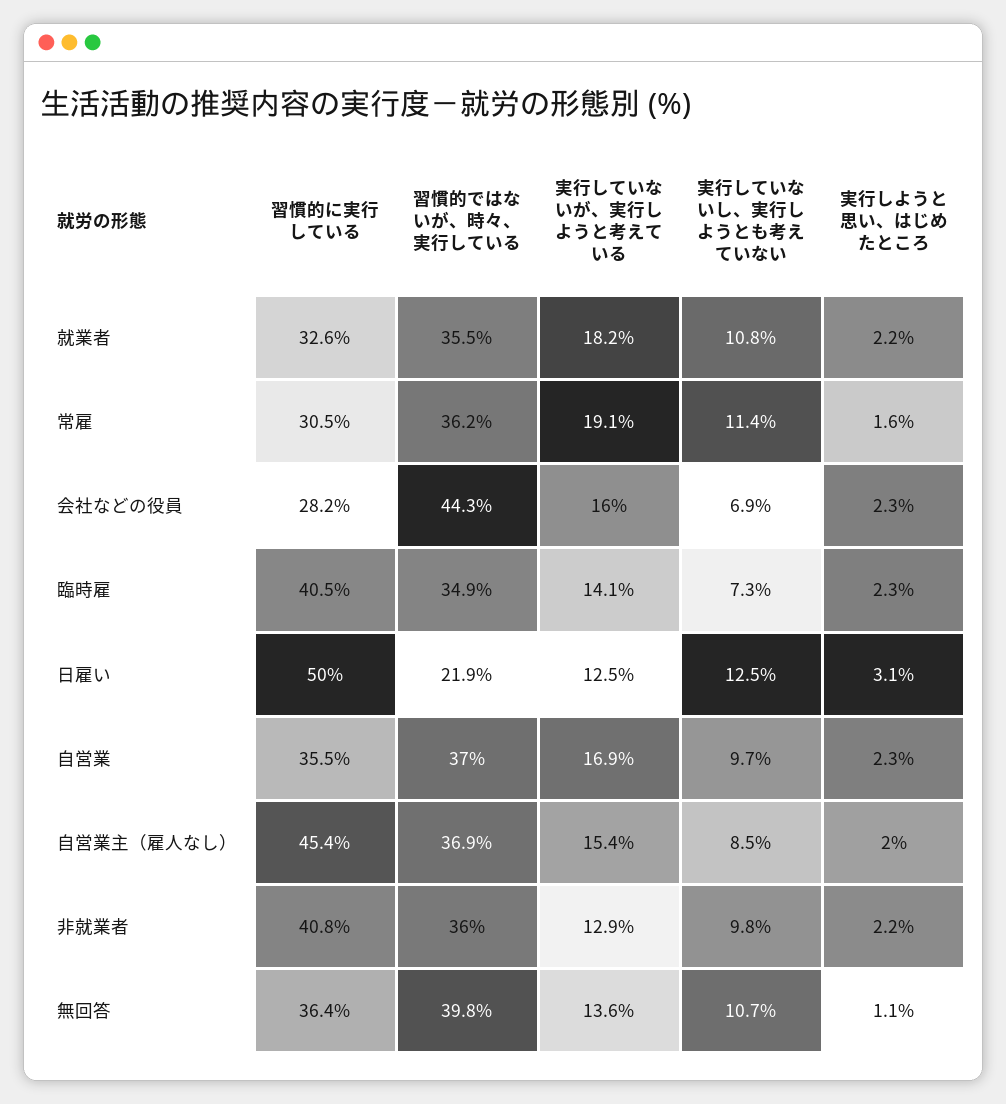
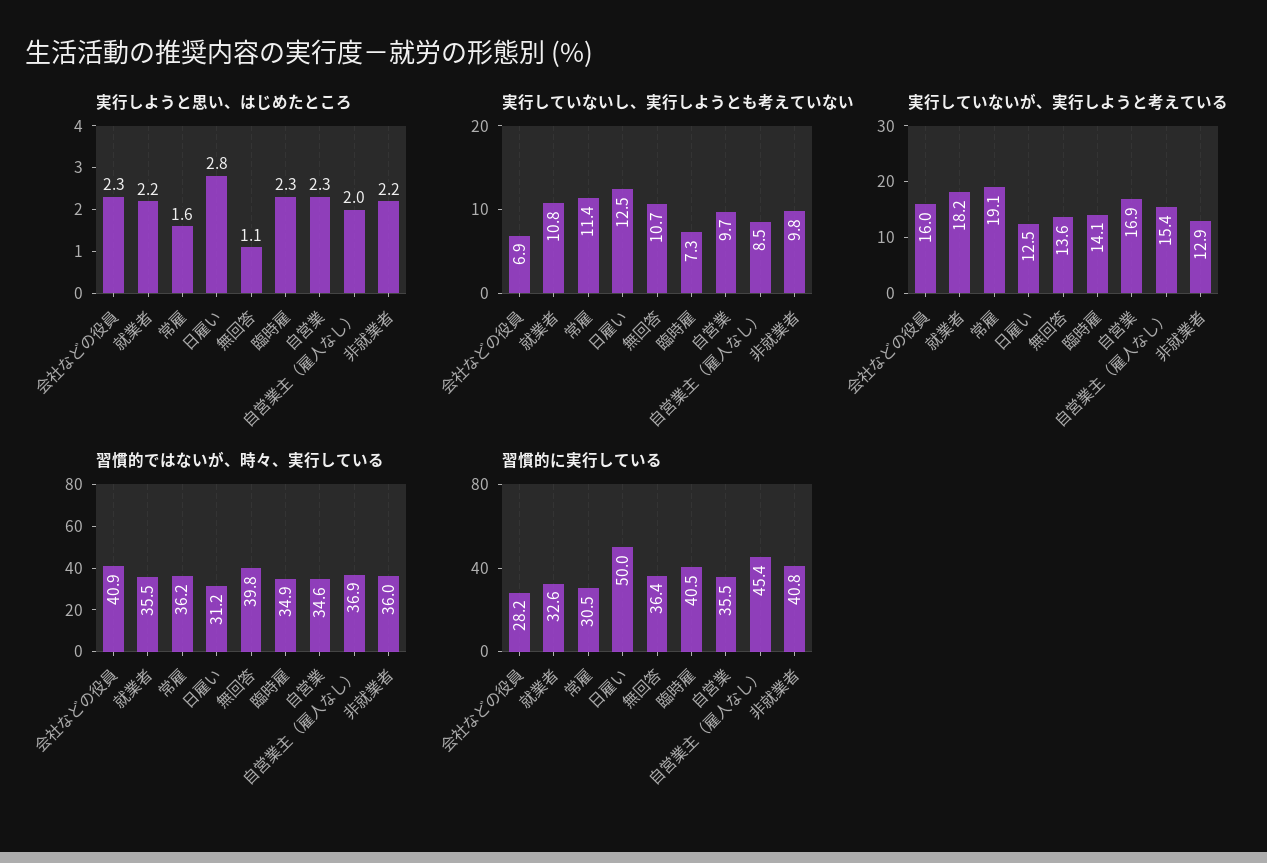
  {
    "習慣的に実行している": {
      "就業者": 32.6,
      "常雇": 30.5,
      "会社などの役員": 28.2,
      "臨時雇": 40.5,
      "日雇い": 50,
      "自営業": 35.5,
      "自営業主（雇人なし）": 45.4,
      "非就業者": 40.8,
      "無回答": 36.4
    },
    "習慣的ではないが、時々、実行している": {
      "就業者": 35.5,
      "常雇": 36.2,
-     "会社などの役員": 44.3,
+     "会社などの役員": 40.9,
      "臨時雇": 34.9,
-     "日雇い": 21.9,
+     "日雇い": 31.2,
-     "自営業": 37,
+     "自営業": 34.6,
      "自営業主（雇人なし）": 36.9,
      "非就業者": 36,
      "無回答": 39.8
    },
    "実行していないが、実行しようと考えている": {
      "就業者": 18.2,
      "常雇": 19.1,
      "会社などの役員": 16,
      "臨時雇": 14.1,
      "日雇い": 12.5,
      "自営業": 16.9,
      "自営業主（雇人なし）": 15.4,
      "非就業者": 12.9,
      "無回答": 13.6
    },
    "実行していないし、実行しようとも考えていない": {
      "就業者": 10.8,
      "常雇": 11.4,
      "会社などの役員": 6.9,
      "臨時雇": 7.3,
      "日雇い": 12.5,
      "自営業": 9.7,
      "自営業主（雇人なし）": 8.5,
      "非就業者": 9.8,
      "無回答": 10.7
    },
    "実行しようと思い、はじめたところ": {
      "就業者": 2.2,
      "常雇": 1.6,
      "会社などの役員": 2.3,
      "臨時雇": 2.3,
-     "日雇い": 3.1,
+     "日雇い": 2.8,
      "自営業": 2.3,
      "自営業主（雇人なし）": 2,
      "非就業者": 2.2,
      "無回答": 1.1
    }
  }

